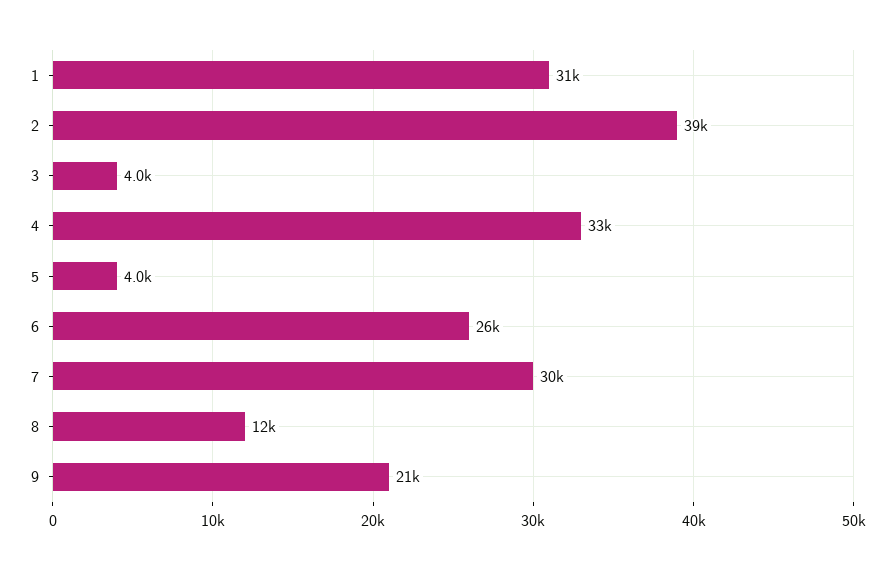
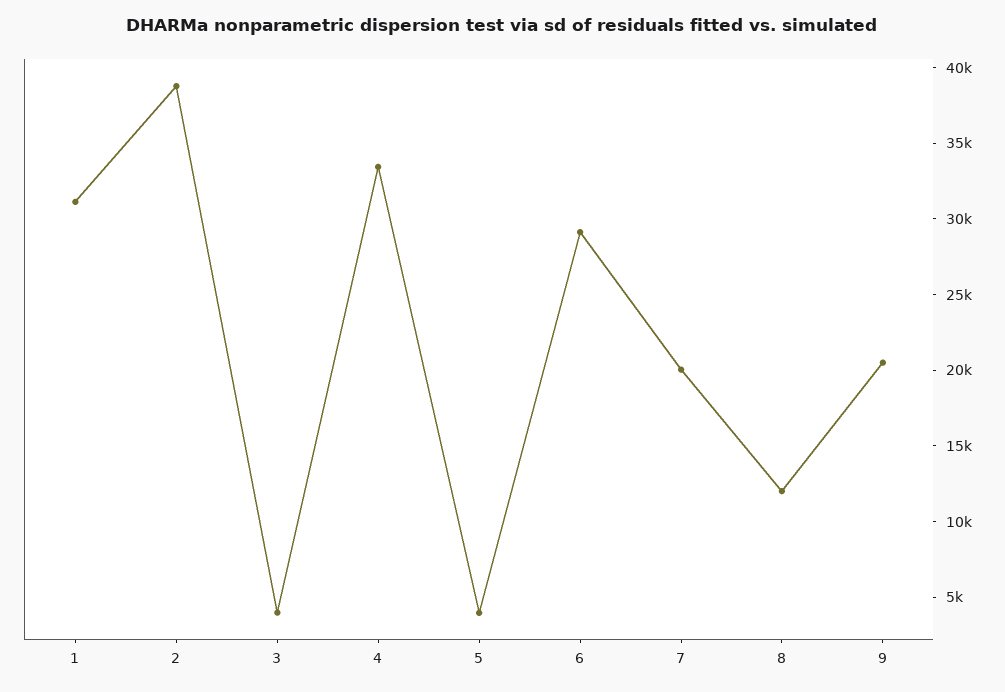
  {
    "1": 31000,
    "2": 39000,
    "3": 4000,
    "4": 33000,
    "5": 4000,
-   "6": 26000,
+   "6": 29000,
-   "7": 30000,
+   "7": 20000,
    "8": 12000,
    "9": 21000
  }

